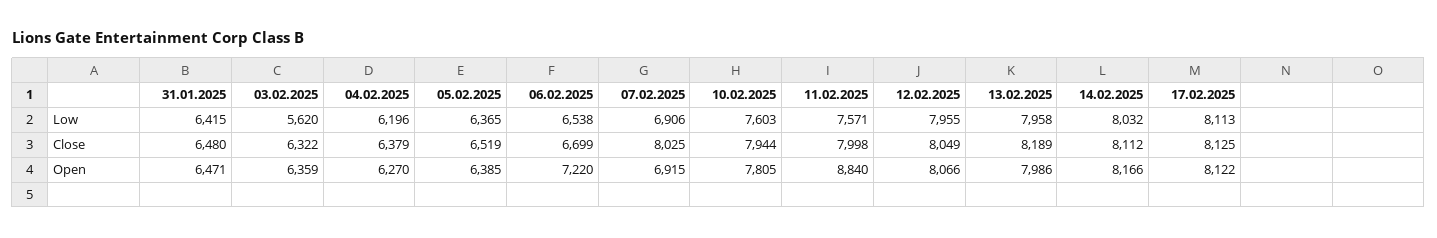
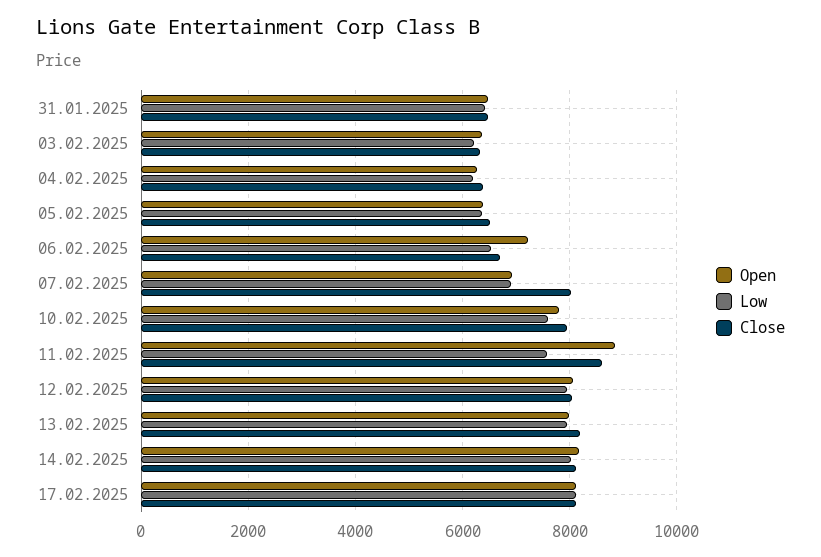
  {
    "Low": {
      "31.01.2025": 6415,
-     "03.02.2025": 5620,
+     "03.02.2025": 6200,
      "04.02.2025": 6196,
      "05.02.2025": 6365,
      "06.02.2025": 6538,
      "07.02.2025": 6906,
      "10.02.2025": 7603,
      "11.02.2025": 7571,
      "12.02.2025": 7955,
      "13.02.2025": 7958,
      "14.02.2025": 8032,
      "17.02.2025": 8113
    },
    "Close": {
      "31.01.2025": 6480,
      "03.02.2025": 6322,
      "04.02.2025": 6379,
      "05.02.2025": 6519,
      "06.02.2025": 6699,
      "07.02.2025": 8025,
      "10.02.2025": 7944,
-     "11.02.2025": 7998,
+     "11.02.2025": 8600,
      "12.02.2025": 8049,
      "13.02.2025": 8189,
      "14.02.2025": 8112,
      "17.02.2025": 8125
    },
    "Open": {
      "31.01.2025": 6471,
      "03.02.2025": 6359,
      "04.02.2025": 6270,
      "05.02.2025": 6385,
      "06.02.2025": 7220,
      "07.02.2025": 6915,
      "10.02.2025": 7805,
      "11.02.2025": 8840,
      "12.02.2025": 8066,
      "13.02.2025": 7986,
      "14.02.2025": 8166,
      "17.02.2025": 8122
    }
  }

